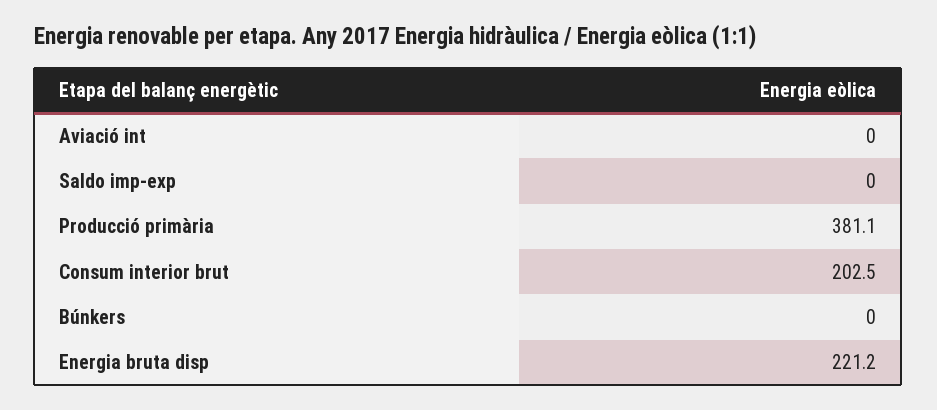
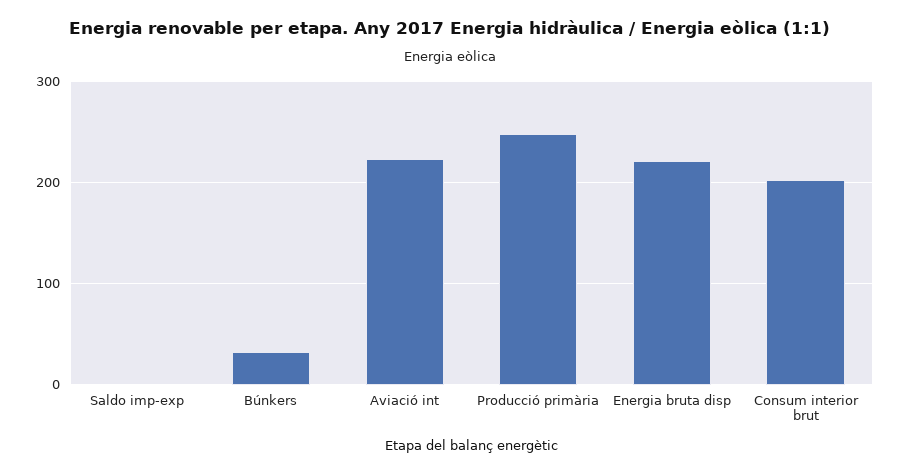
  {
-   "Aviació int": 0,
+   "Aviació int": 220,
    "Saldo imp-exp": 0,
-   "Producció primària": 381.1,
+   "Producció primària": 250,
    "Consum interior brut": 202.5,
-   "Búnkers": 0,
+   "Búnkers": 30,
    "Energia bruta disp": 221.2
  }

